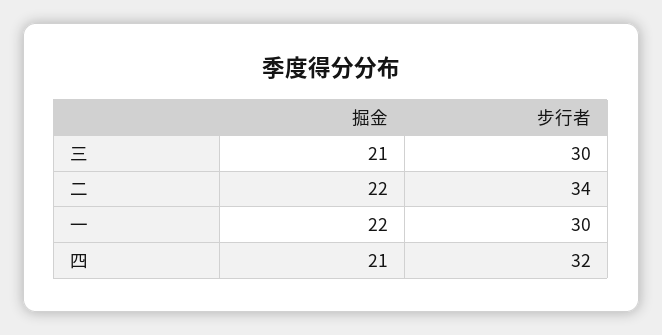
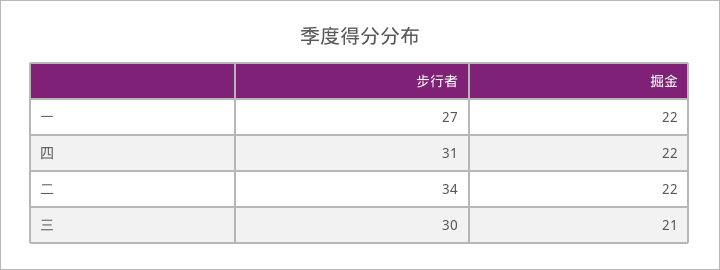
  {
    "掘金": {
      "三": 21,
      "二": 22,
      "一": 22,
-     "四": 21
+     "四": 22
    },
    "步行者": {
      "三": 30,
      "二": 34,
-     "一": 30,
+     "一": 27,
-     "四": 32
+     "四": 31
    }
  }

